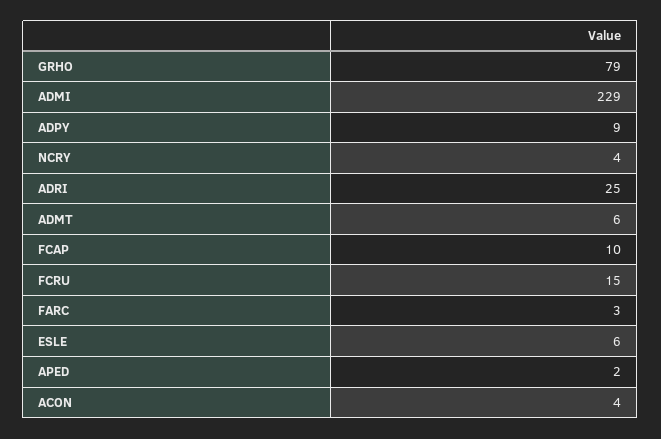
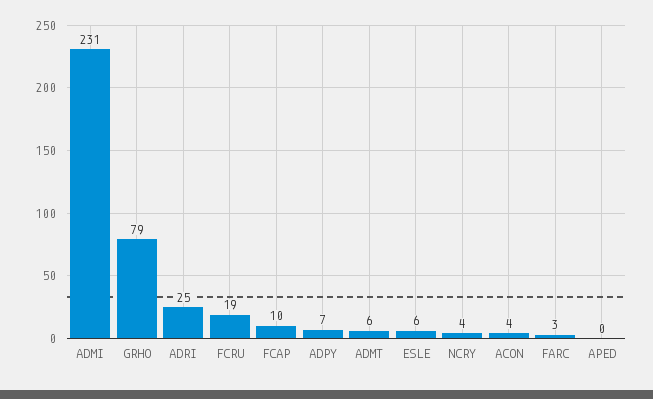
  {
    "GRHO": 79,
-   "ADMI": 229,
+   "ADMI": 231,
-   "ADPY": 9,
+   "ADPY": 7,
    "NCRY": 4,
    "ADRI": 25,
    "ADMT": 6,
    "FCAP": 10,
-   "FCRU": 15,
+   "FCRU": 19,
    "FARC": 3,
    "ESLE": 6,
-   "APED": 2,
+   "APED": 0,
    "ACON": 4
  }

